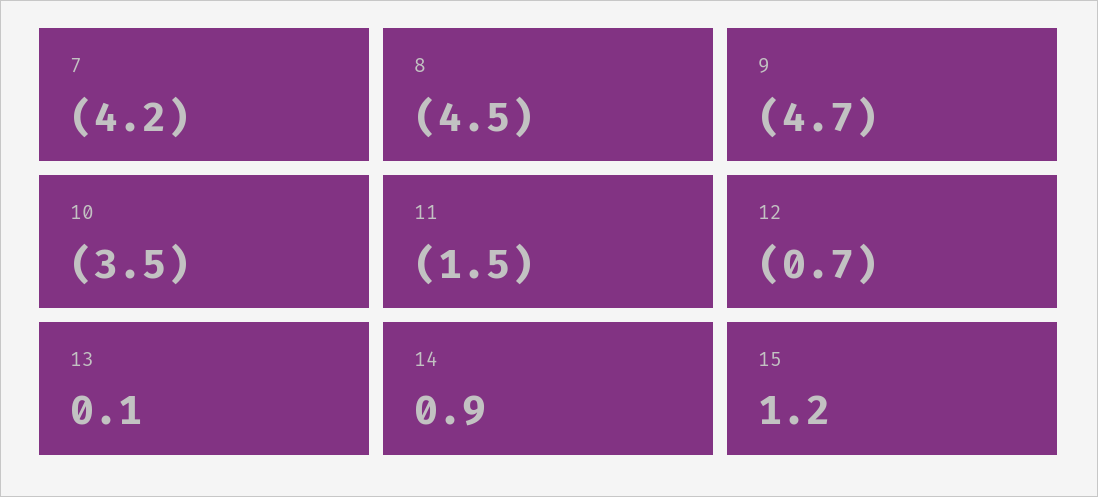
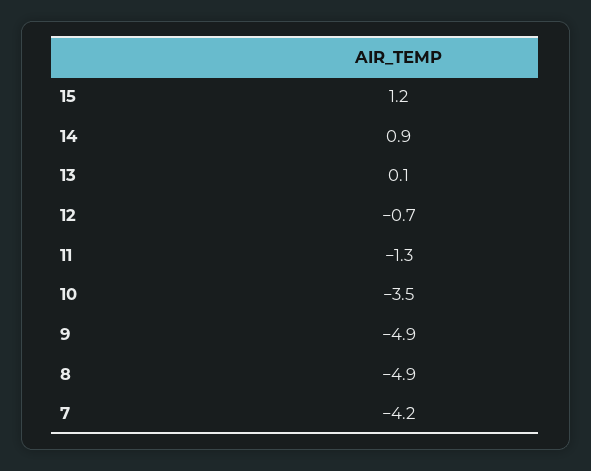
  {
    "7": -4.2,
-   "8": -4.5,
+   "8": -4.9,
-   "9": -4.7,
+   "9": -4.9,
    "10": -3.5,
-   "11": -1.5,
+   "11": -1.3,
    "12": -0.7,
    "13": 0.1,
    "14": 0.9,
    "15": 1.2
  }

